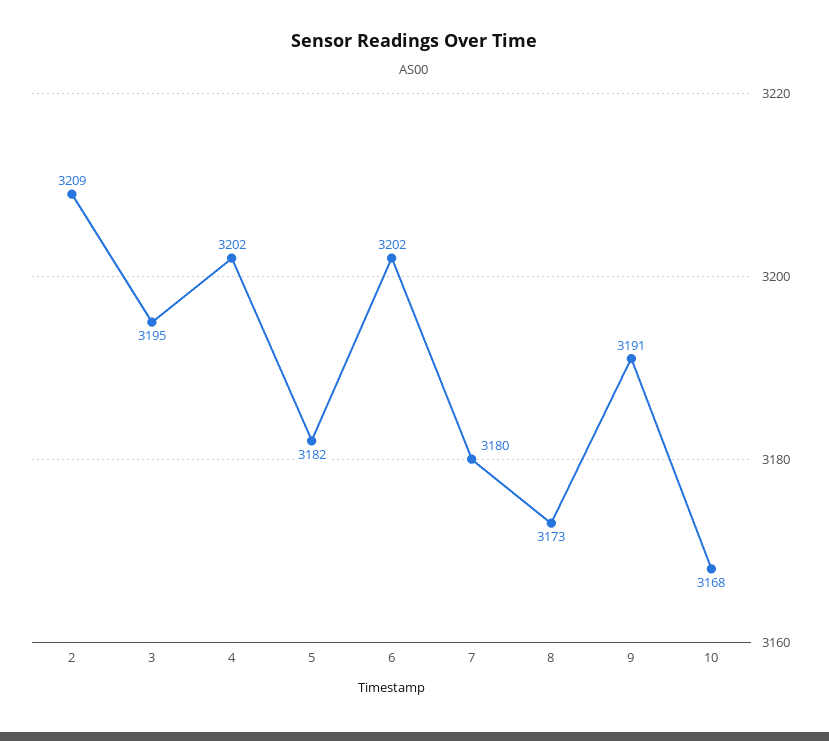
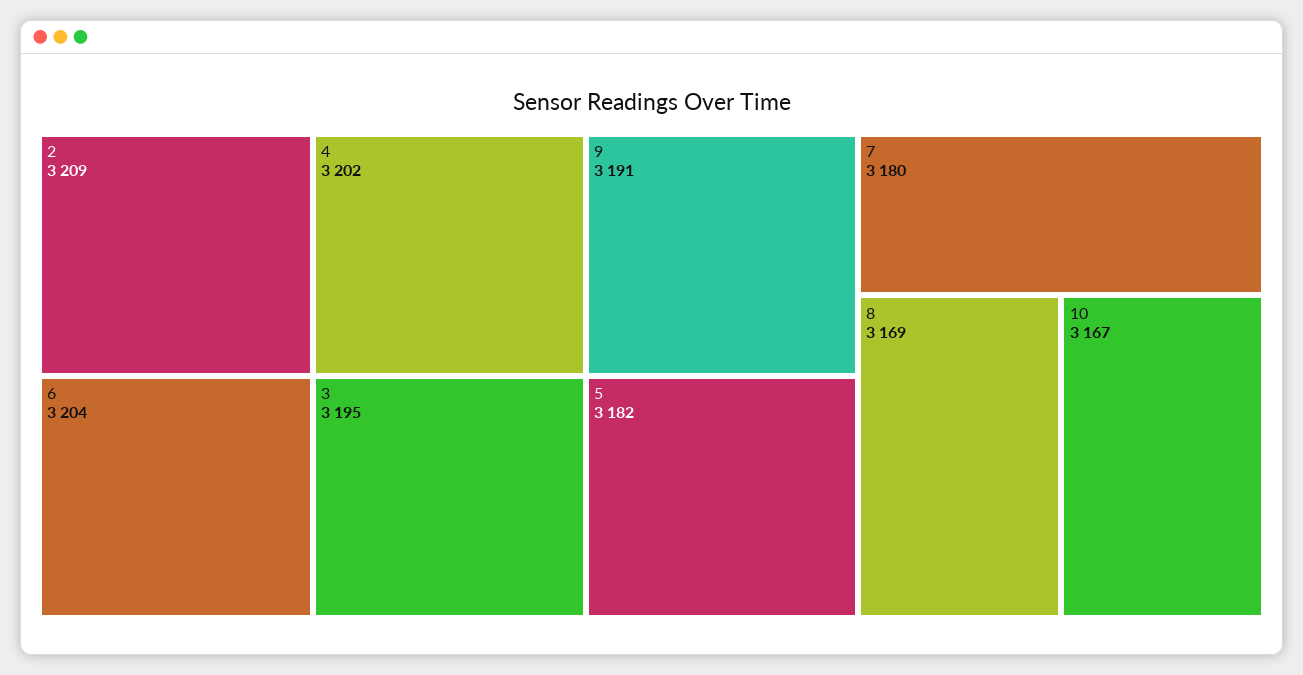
  {
    "2": 3209,
    "3": 3195,
    "4": 3202,
    "5": 3182,
-   "6": 3202,
+   "6": 3204,
    "7": 3180,
-   "8": 3173,
+   "8": 3169,
    "9": 3191,
-   "10": 3168
+   "10": 3167
  }

